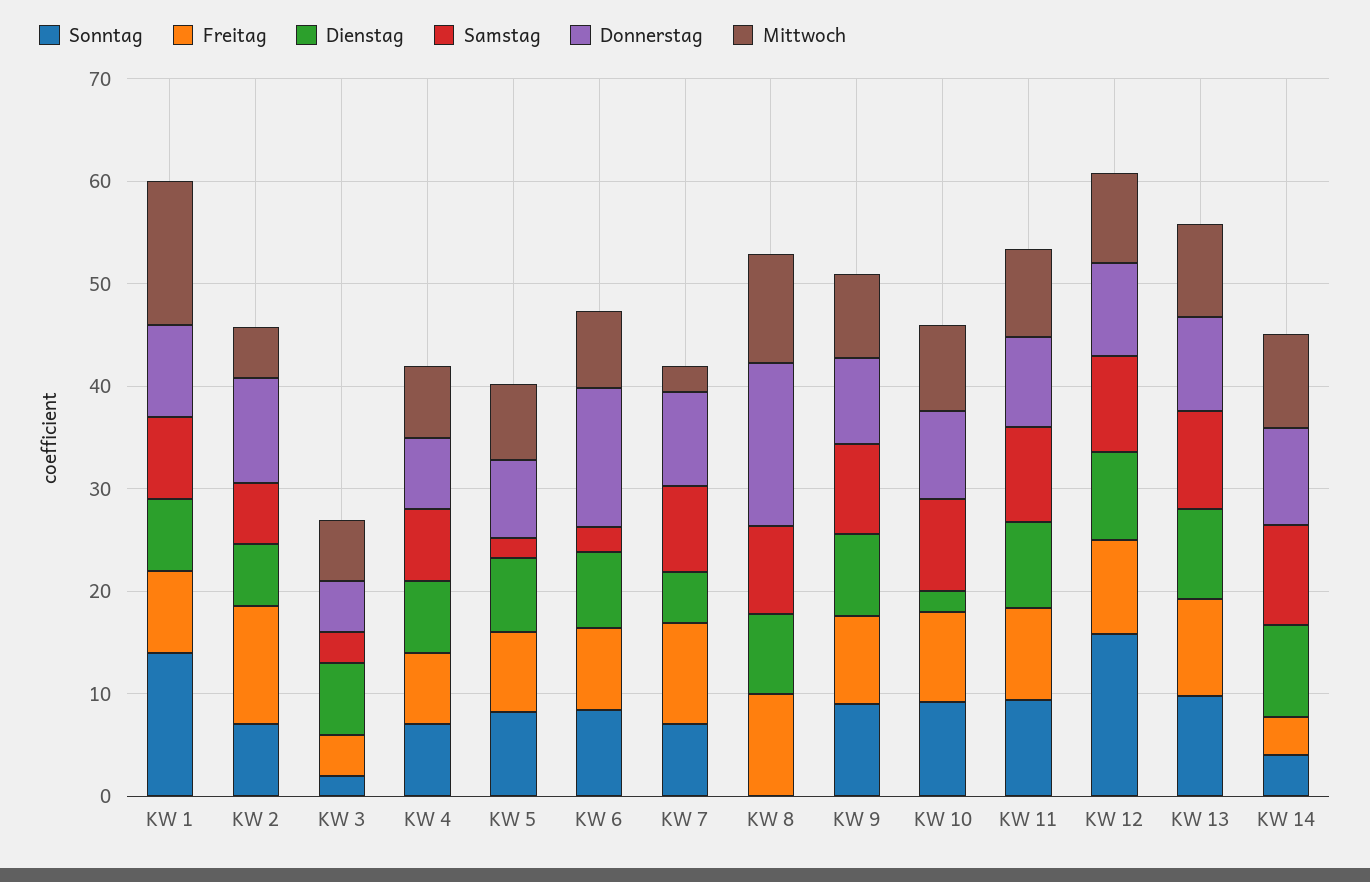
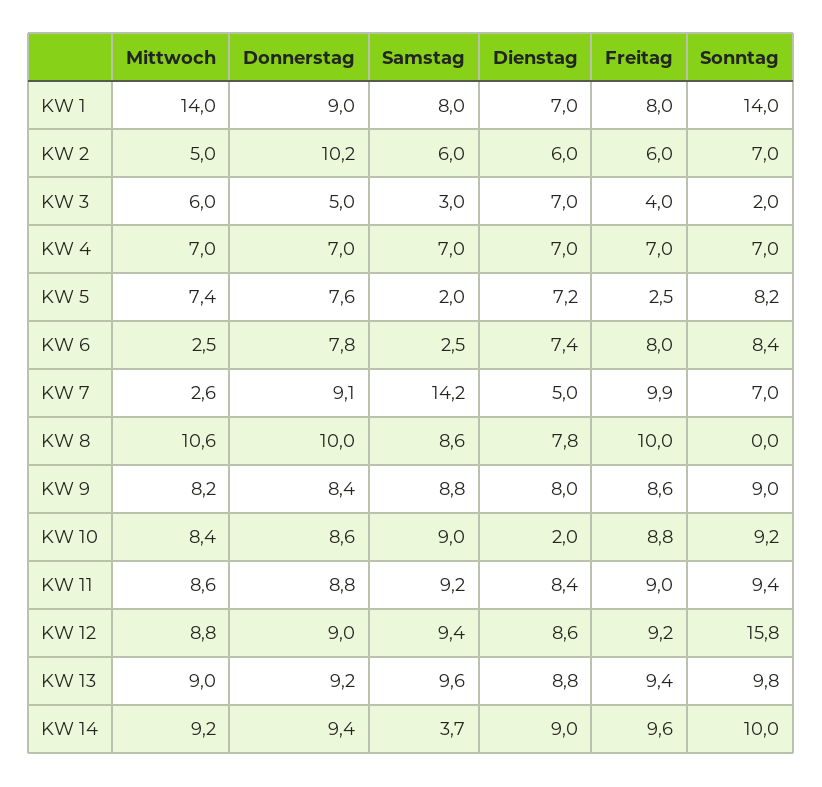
  {
    "Sonntag": {
      "KW 1": 14,
      "KW 2": 7,
      "KW 3": 2,
      "KW 4": 7,
      "KW 5": 8.2,
      "KW 6": 8.4,
      "KW 7": 7,
      "KW 8": 0,
      "KW 9": 9,
      "KW 10": 9.2,
      "KW 11": 9.4,
      "KW 12": 15.8,
      "KW 13": 9.8,
-     "KW 14": 4
+     "KW 14": 10
    },
    "Freitag": {
      "KW 1": 8,
-     "KW 2": 12,
+     "KW 2": 6,
      "KW 3": 4,
      "KW 4": 7,
-     "KW 5": 8,
+     "KW 5": 2.5,
      "KW 6": 8,
      "KW 7": 9.9,
      "KW 8": 10,
      "KW 9": 8.6,
      "KW 10": 8.8,
      "KW 11": 9,
      "KW 12": 9.2,
      "KW 13": 9.4,
-     "KW 14": 4
+     "KW 14": 9.6
    },
    "Dienstag": {
      "KW 1": 7,
      "KW 2": 6,
      "KW 3": 7,
      "KW 4": 7,
      "KW 5": 7.2,
      "KW 6": 7.4,
      "KW 7": 5,
      "KW 8": 7.8,
      "KW 9": 8,
      "KW 10": 2,
      "KW 11": 8.4,
      "KW 12": 8.6,
      "KW 13": 8.8,
      "KW 14": 9
    },
    "Samstag": {
      "KW 1": 8,
      "KW 2": 6,
      "KW 3": 3,
      "KW 4": 7,
      "KW 5": 2,
      "KW 6": 2.5,
-     "KW 7": 8,
+     "KW 7": 14.2,
      "KW 8": 8.6,
      "KW 9": 8.8,
      "KW 10": 9,
      "KW 11": 9.2,
      "KW 12": 9.4,
      "KW 13": 9.6,
-     "KW 14": 10
+     "KW 14": 3.7
    },
    "Donnerstag": {
      "KW 1": 9,
      "KW 2": 10.2,
      "KW 3": 5,
      "KW 4": 7,
      "KW 5": 7.6,
-     "KW 6": 14,
+     "KW 6": 7.8,
      "KW 7": 9.1,
-     "KW 8": 16,
+     "KW 8": 10,
      "KW 9": 8.4,
      "KW 10": 8.6,
      "KW 11": 8.8,
      "KW 12": 9,
      "KW 13": 9.2,
      "KW 14": 9.4
    },
    "Mittwoch": {
      "KW 1": 14,
      "KW 2": 5,
      "KW 3": 6,
      "KW 4": 7,
      "KW 5": 7.4,
-     "KW 6": 8,
+     "KW 6": 2.5,
      "KW 7": 2.6,
      "KW 8": 10.6,
      "KW 9": 8.2,
      "KW 10": 8.4,
      "KW 11": 8.6,
      "KW 12": 8.8,
      "KW 13": 9,
      "KW 14": 9.2
    }
  }

